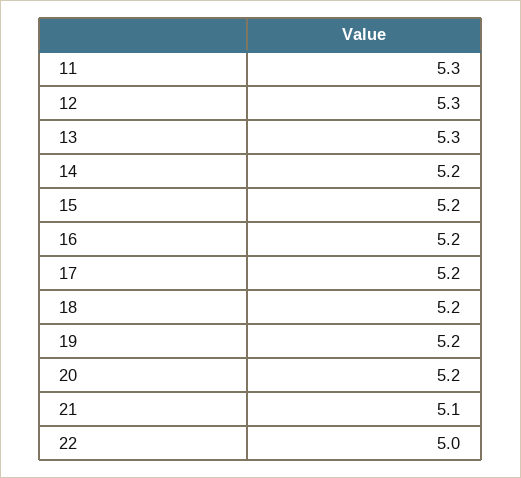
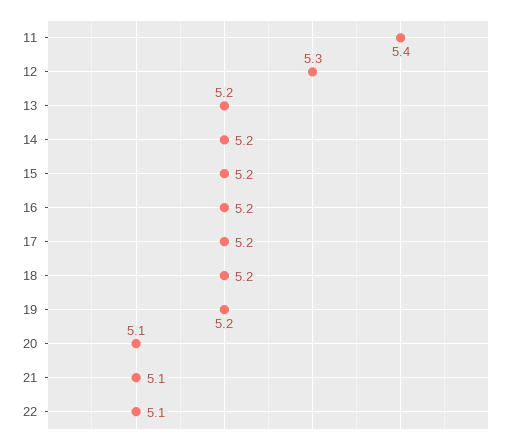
  {
-   "11": 5.3,
+   "11": 5.4,
    "12": 5.3,
-   "13": 5.3,
+   "13": 5.2,
    "14": 5.2,
    "15": 5.2,
    "16": 5.2,
    "17": 5.2,
    "18": 5.2,
    "19": 5.2,
-   "20": 5.2,
+   "20": 5.1,
    "21": 5.1,
-   "22": 5
+   "22": 5.1
  }

